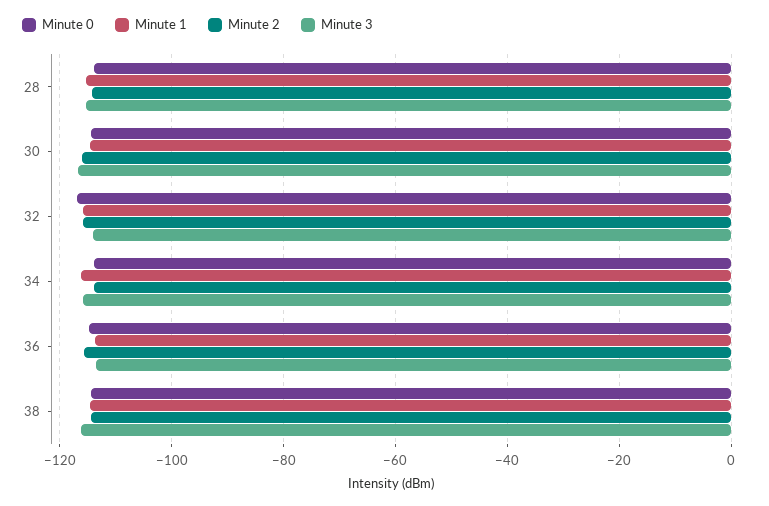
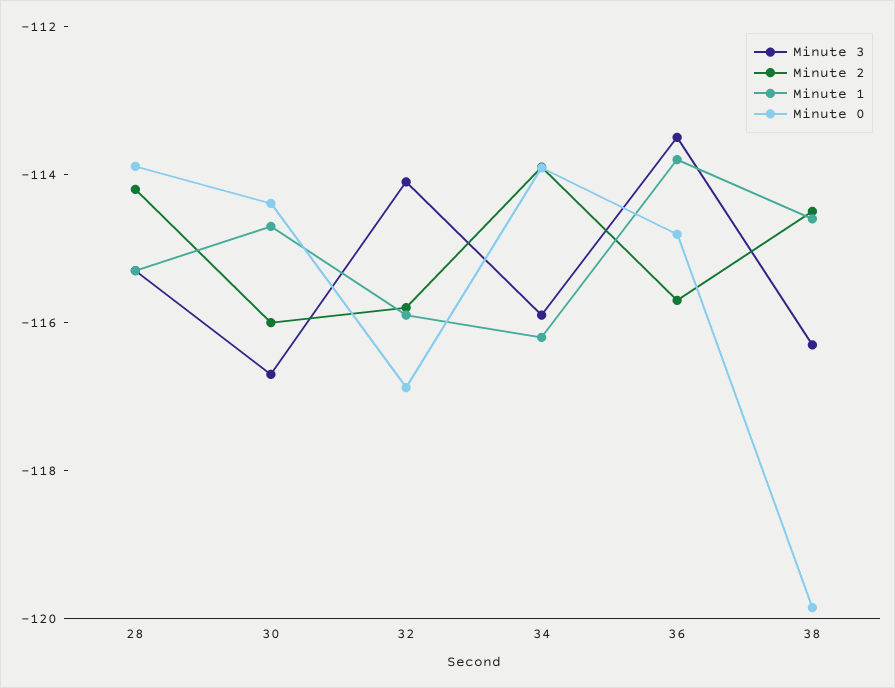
  {
    "Minute 0": {
      "28": -114,
      "30": -114.5,
      "32": -117,
      "34": -114,
      "36": -115,
-     "38": -114
+     "38": -120
    },
    "Minute 1": {
      "28": -115.5,
      "30": -114.5,
      "32": -116,
      "34": -116,
      "36": -114,
      "38": -114.5
    },
    "Minute 2": {
      "28": -114,
      "30": -116,
      "32": -116,
      "34": -114,
      "36": -115.5,
      "38": -114.5
    },
    "Minute 3": {
      "28": -115.5,
      "30": -116.5,
      "32": -114,
      "34": -116,
      "36": -113.5,
      "38": -116.5
    }
  }

